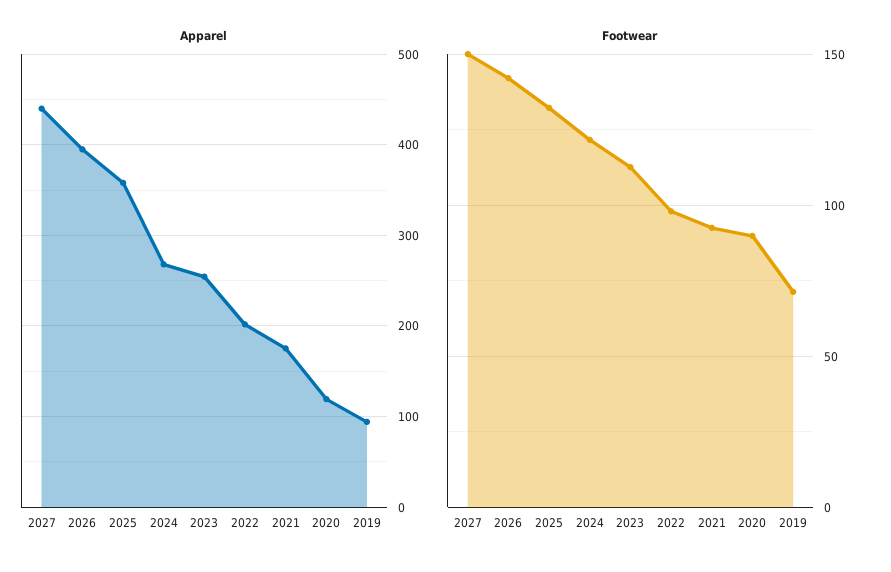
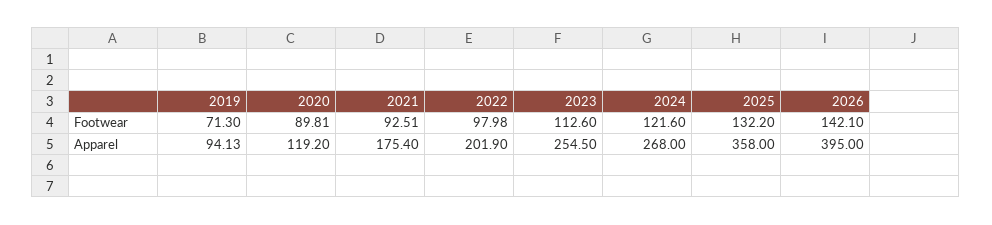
  {
    "Apparel": {
-     "2027": 440,
      "2026": 395,
      "2025": 358,
      "2024": 268,
      "2023": 254.5,
      "2022": 201.9,
      "2021": 175.4,
      "2020": 119.2,
      "2019": 94.13
    },
    "Footwear": {
-     "2027": 150,
      "2026": 142.1,
      "2025": 132.2,
      "2024": 121.6,
      "2023": 112.6,
      "2022": 97.98,
      "2021": 92.51,
      "2020": 89.81,
      "2019": 71.3
    }
  }

